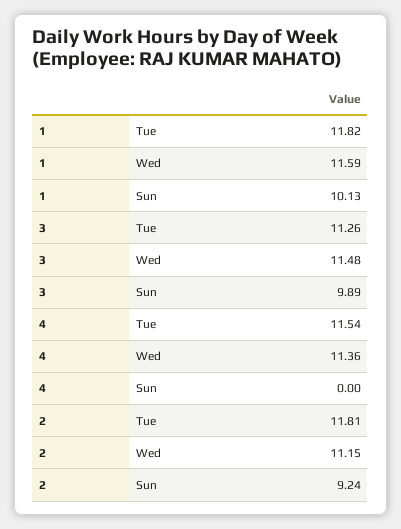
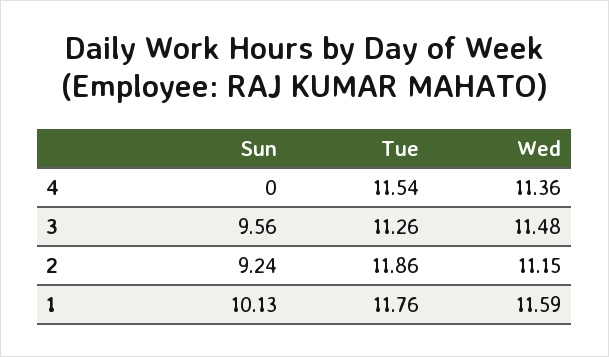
  {
    "1": {
-     "Tue": 11.82,
+     "Tue": 11.76,
      "Wed": 11.59,
      "Sun": 10.13
    },
    "3": {
      "Tue": 11.26,
      "Wed": 11.48,
-     "Sun": 9.89
+     "Sun": 9.56
    },
    "4": {
      "Tue": 11.54,
      "Wed": 11.36,
      "Sun": 0
    },
    "2": {
-     "Tue": 11.81,
+     "Tue": 11.86,
      "Wed": 11.15,
      "Sun": 9.24
    }
  }

